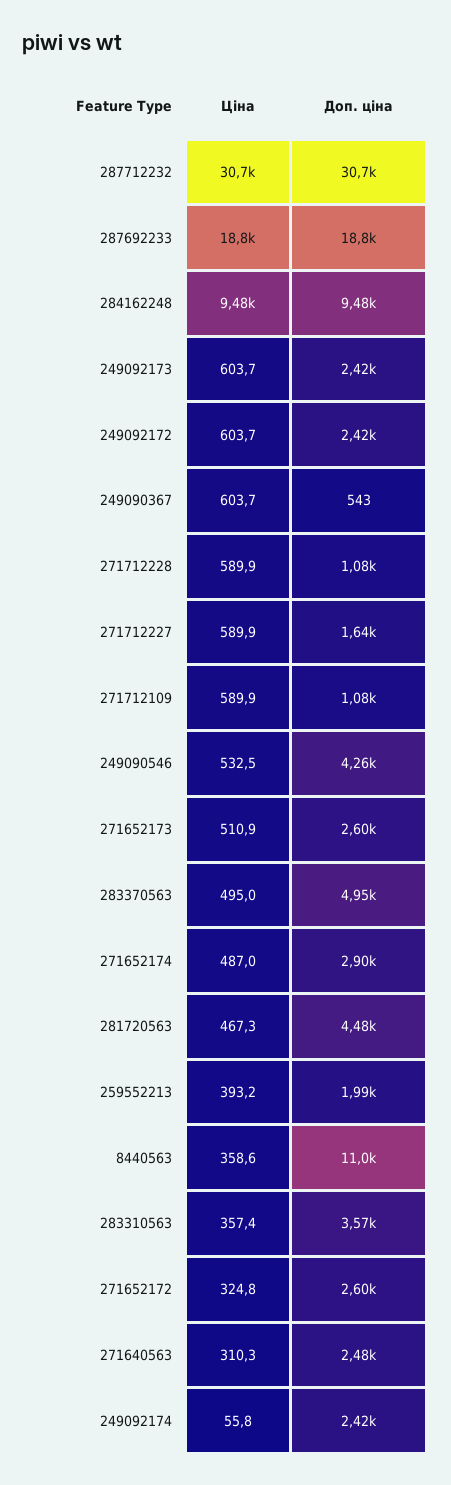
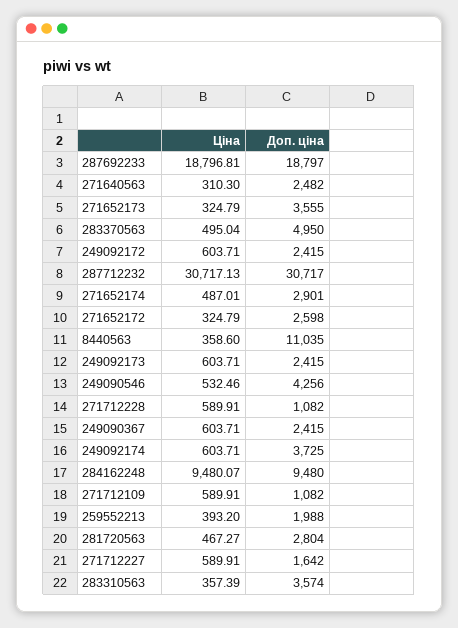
  {
    "Ціна": {
      "287712232": 30717.13,
      "287692233": 18796.81,
      "284162248": 9480.07,
      "249092173": 603.71,
      "249092172": 603.71,
      "249090367": 603.71,
      "271712228": 589.91,
      "271712227": 589.91,
      "271712109": 589.91,
      "249090546": 532.46,
-     "271652173": 510.9,
+     "271652173": 324.79,
      "283370563": 495.04,
      "271652174": 487.01,
      "281720563": 467.27,
      "259552213": 393.2,
      "8440563": 358.6,
      "283310563": 357.39,
      "271652172": 324.79,
      "271640563": 310.3,
-     "249092174": 55.8
+     "249092174": 603.71
    },
    "Доп. ціна": {
      "287712232": 30717,
      "287692233": 18797,
      "284162248": 9480,
      "249092173": 2415,
      "249092172": 2415,
-     "249090367": 543,
+     "249090367": 2415,
      "271712228": 1082,
      "271712227": 1642,
      "271712109": 1082,
      "249090546": 4256,
-     "271652173": 2600,
+     "271652173": 3555,
      "283370563": 4950,
      "271652174": 2901,
-     "281720563": 4480,
+     "281720563": 2804,
      "259552213": 1988,
      "8440563": 11035,
      "283310563": 3574,
      "271652172": 2598,
      "271640563": 2482,
-     "249092174": 2420
+     "249092174": 3725
    }
  }

